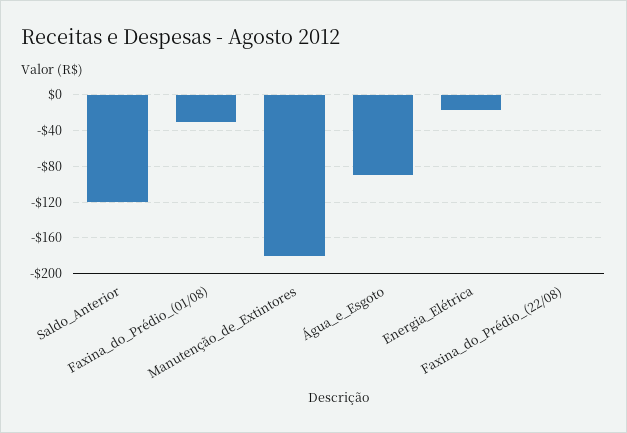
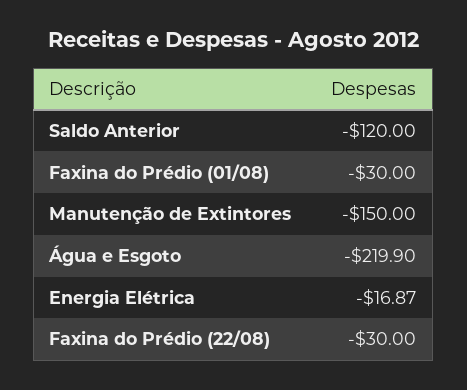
  {
    "Saldo_Anterior": -120,
    "Faxina_do_Prédio_(01/08)": -30,
-   "Manutenção_de_Extintores": -180,
+   "Manutenção_de_Extintores": -150,
-   "Água_e_Esgoto": -90,
+   "Água_e_Esgoto": -219.9,
    "Energia_Elétrica": -16.87,
-   "Faxina_do_Prédio_(22/08)": 0
+   "Faxina_do_Prédio_(22/08)": -30
  }

